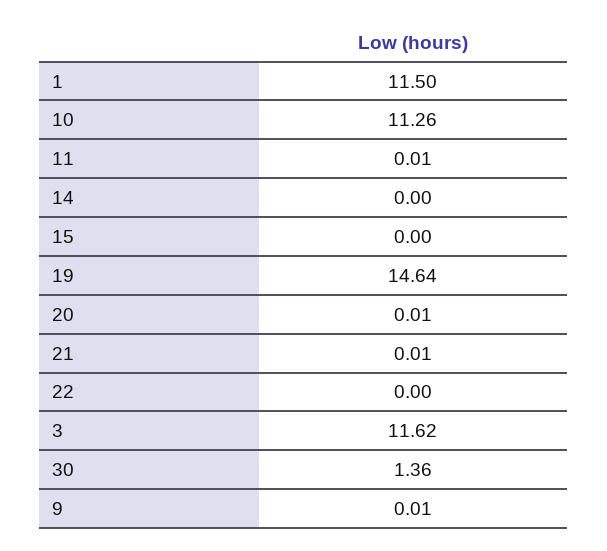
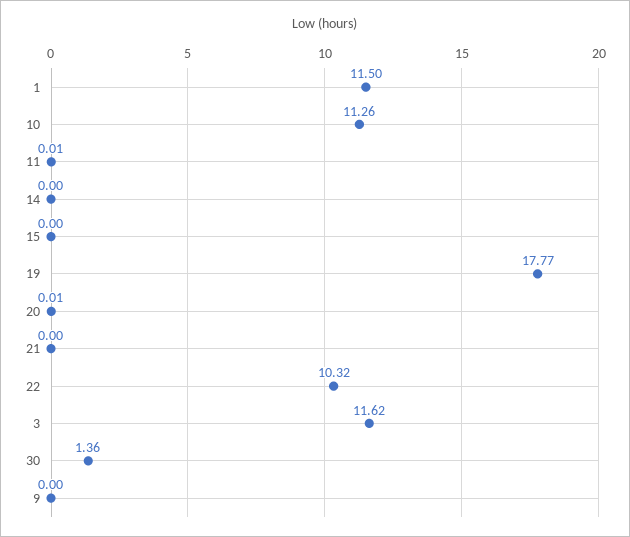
  {
    "1": 11.5,
    "10": 11.26,
    "11": 0.01,
    "14": 0,
    "15": 0,
-   "19": 14.64,
+   "19": 17.77,
    "20": 0.01,
-   "21": 0.01,
+   "21": 0,
-   "22": 0,
+   "22": 10.32,
    "3": 11.62,
    "30": 1.36,
-   "9": 0.01
+   "9": 0
  }

